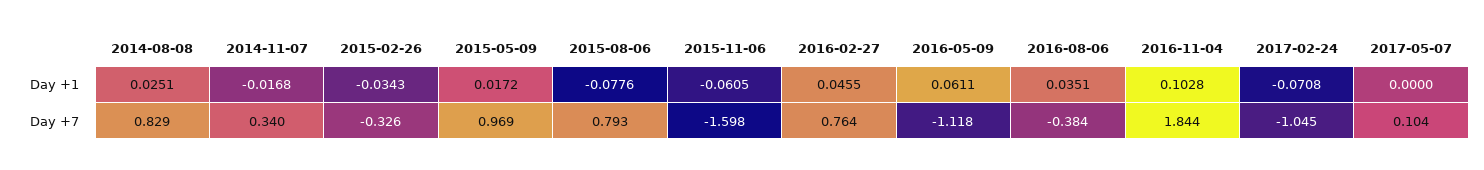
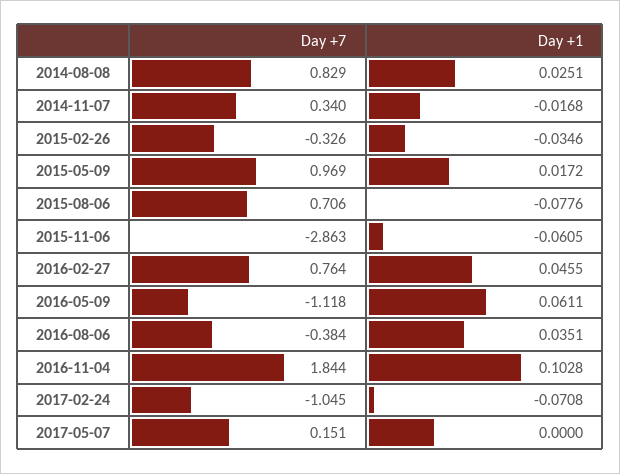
  {
    "2014-08-08": {
      "Day +1": 0.0251,
      "Day +7": 0.829
    },
    "2014-11-07": {
      "Day +1": -0.0168,
      "Day +7": 0.34
    },
    "2015-02-26": {
-     "Day +1": -0.0343,
+     "Day +1": -0.0346,
      "Day +7": -0.326
    },
    "2015-05-09": {
      "Day +1": 0.0172,
      "Day +7": 0.969
    },
    "2015-08-06": {
      "Day +1": -0.0776,
-     "Day +7": 0.793
+     "Day +7": 0.706
    },
    "2015-11-06": {
      "Day +1": -0.0605,
-     "Day +7": -1.598
+     "Day +7": -2.863
    },
    "2016-02-27": {
      "Day +1": 0.0455,
      "Day +7": 0.764
    },
    "2016-05-09": {
      "Day +1": 0.0611,
      "Day +7": -1.118
    },
    "2016-08-06": {
      "Day +1": 0.0351,
      "Day +7": -0.384
    },
    "2016-11-04": {
      "Day +1": 0.1028,
      "Day +7": 1.844
    },
    "2017-02-24": {
      "Day +1": -0.0708,
      "Day +7": -1.045
    },
    "2017-05-07": {
      "Day +1": 0,
-     "Day +7": 0.104
+     "Day +7": 0.151
    }
  }

